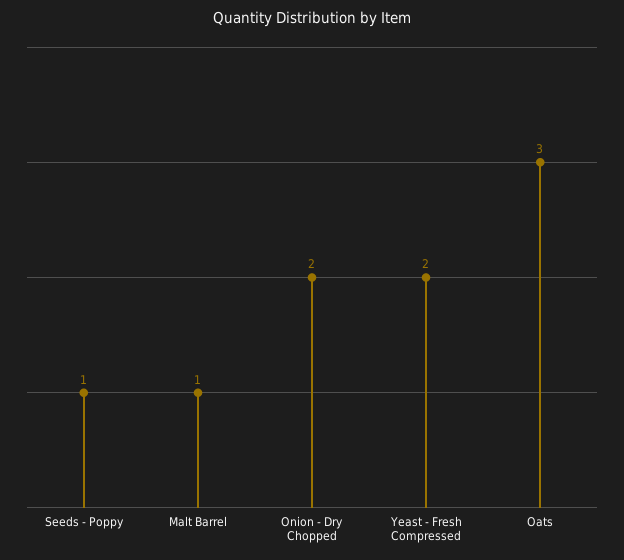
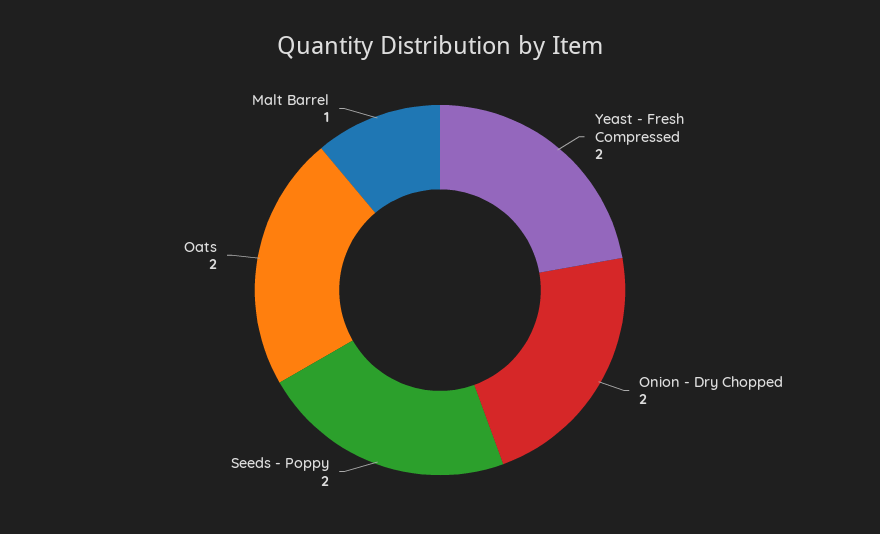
  {
-   "Seeds - Poppy": 1,
+   "Seeds - Poppy": 2,
    "Malt Barrel": 1,
    "Onion - Dry Chopped": 2,
    "Yeast - Fresh Compressed": 2,
-   "Oats": 3
+   "Oats": 2
  }

